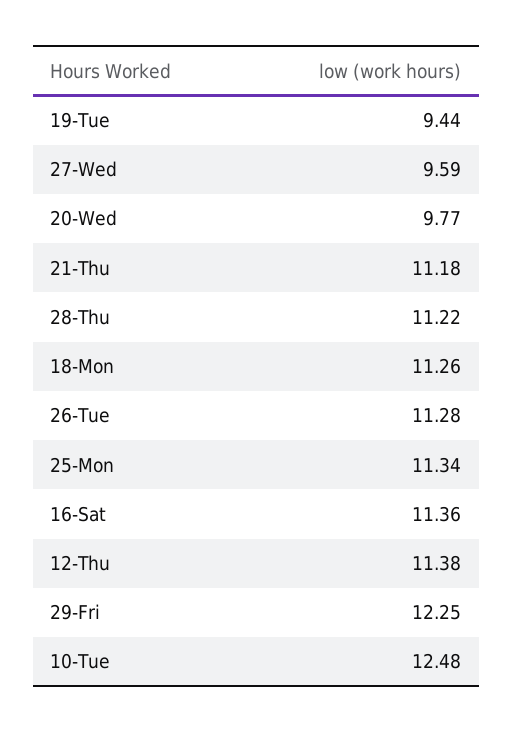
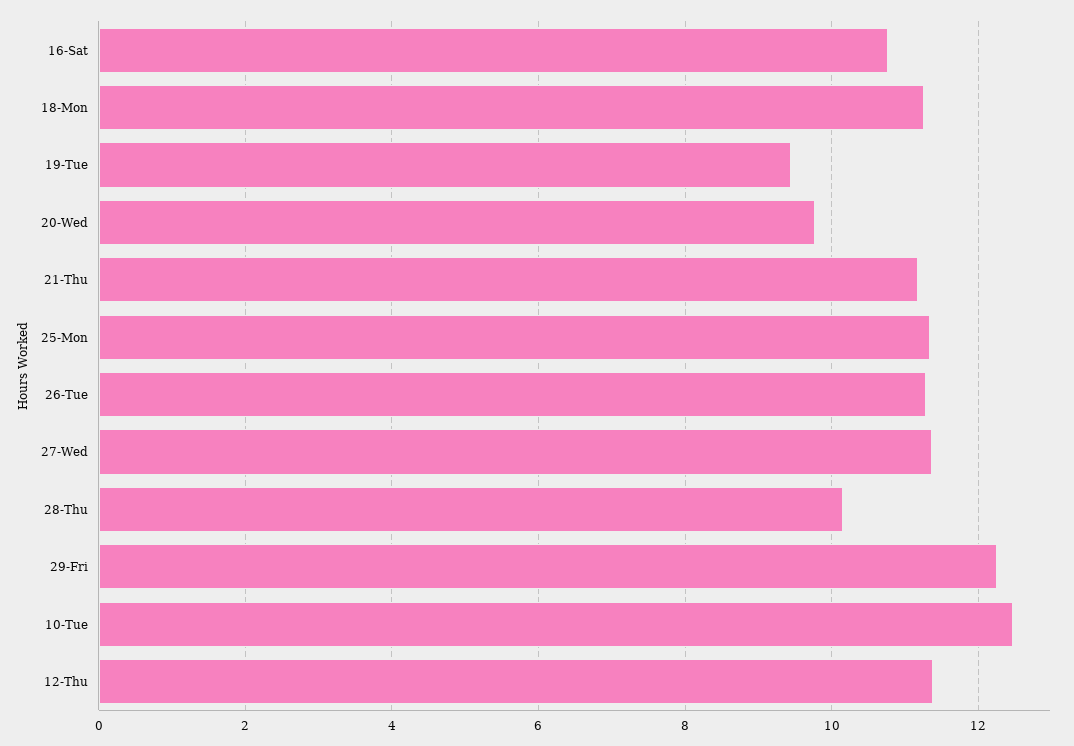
  {
    "19-Tue": 9.44,
-   "27-Wed": 9.59,
+   "27-Wed": 11.4,
    "20-Wed": 9.77,
    "21-Thu": 11.18,
-   "28-Thu": 11.22,
+   "28-Thu": 10.2,
    "18-Mon": 11.26,
    "26-Tue": 11.28,
    "25-Mon": 11.34,
-   "16-Sat": 11.36,
+   "16-Sat": 10.8,
    "12-Thu": 11.38,
    "29-Fri": 12.25,
    "10-Tue": 12.48
  }

